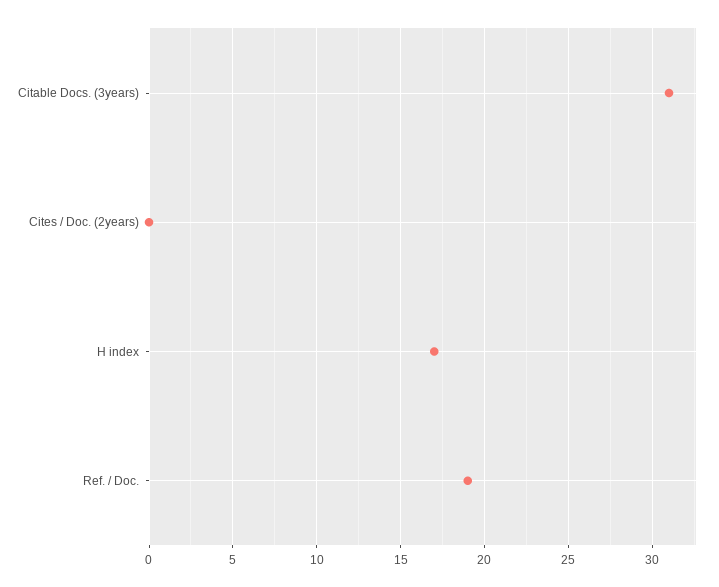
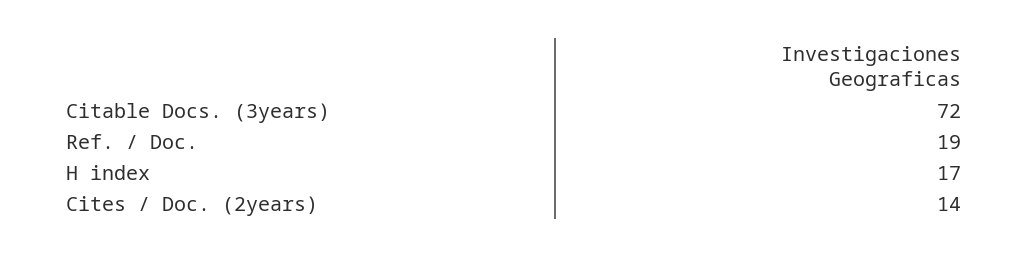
  {
-   "Citable Docs. (3years)": 31,
+   "Citable Docs. (3years)": 72,
-   "Cites / Doc. (2years)": 0,
+   "Cites / Doc. (2years)": 14,
    "H index": 17,
    "Ref. / Doc.": 19
  }

